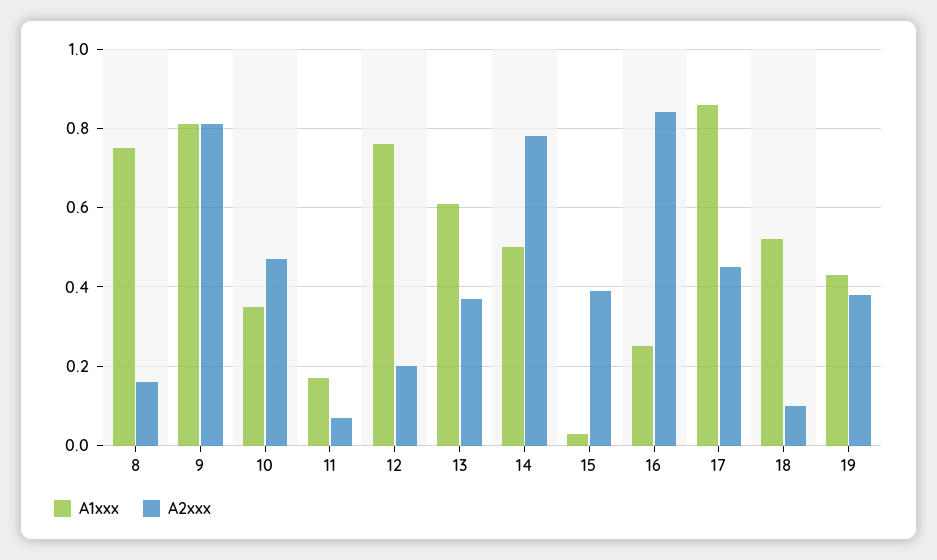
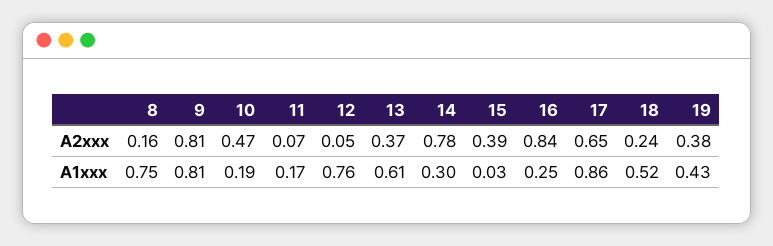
  {
    "A1xxx": {
      "8": 0.75,
      "9": 0.81,
-     "10": 0.35,
+     "10": 0.19,
      "11": 0.17,
      "12": 0.76,
      "13": 0.61,
-     "14": 0.5,
+     "14": 0.3,
      "15": 0.03,
      "16": 0.25,
      "17": 0.86,
      "18": 0.52,
      "19": 0.43
    },
    "A2xxx": {
      "8": 0.16,
      "9": 0.81,
      "10": 0.47,
      "11": 0.07,
-     "12": 0.2,
+     "12": 0.05,
      "13": 0.37,
      "14": 0.78,
      "15": 0.39,
      "16": 0.84,
-     "17": 0.45,
+     "17": 0.65,
-     "18": 0.1,
+     "18": 0.24,
      "19": 0.38
    }
  }

